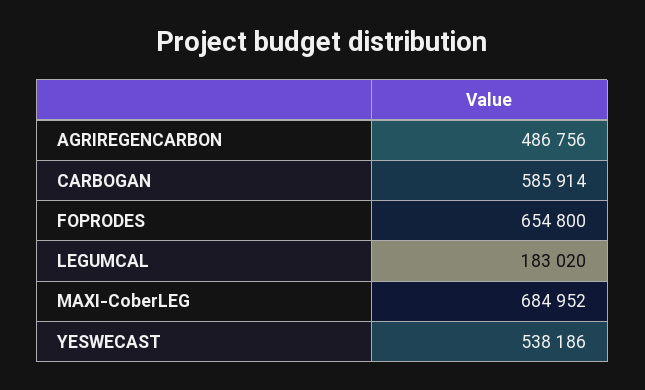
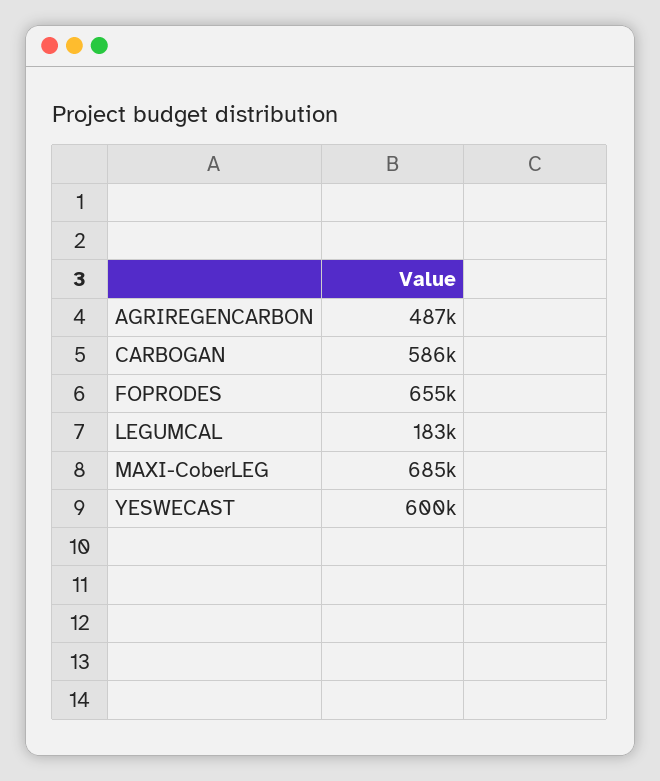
  {
    "AGRIREGENCARBON": 486756,
    "CARBOGAN": 585914,
    "FOPRODES": 654800,
    "LEGUMCAL": 183020,
    "MAXI-CoberLEG": 684952,
-   "YESWECAST": 538186
+   "YESWECAST": 600000
  }

